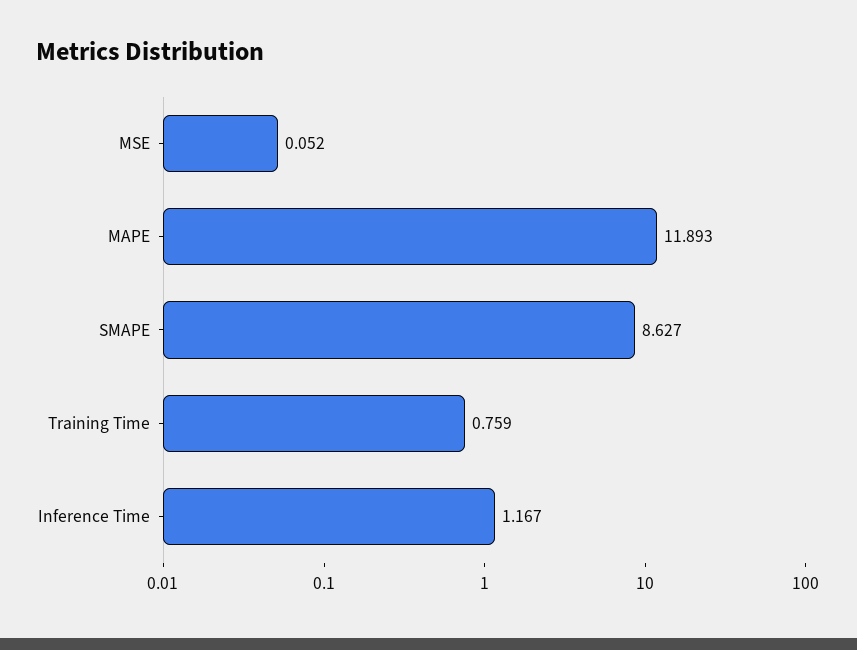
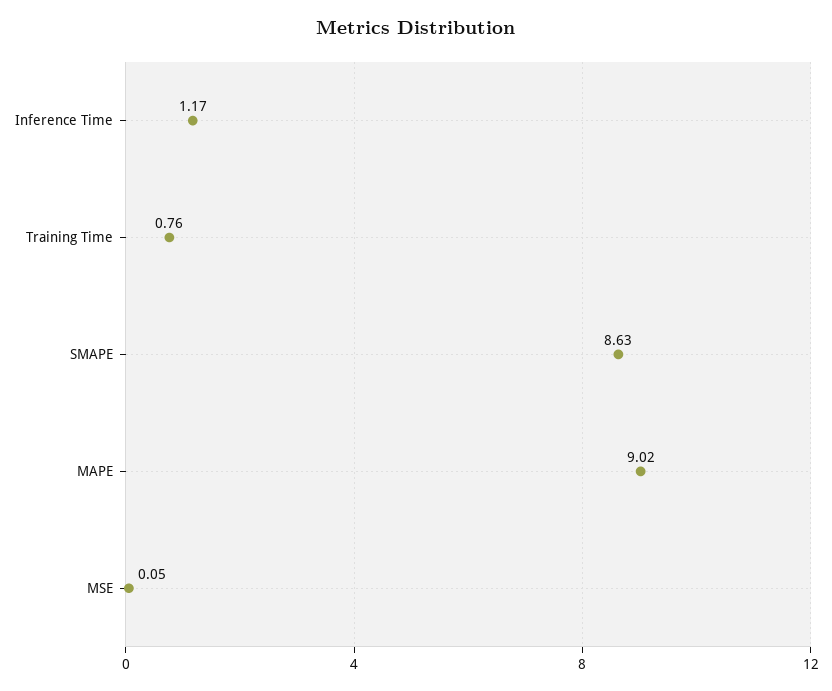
  {
    "MSE": 0.052,
-   "MAPE": 11.893,
+   "MAPE": 9.02,
    "SMAPE": 8.627,
    "Training Time": 0.759,
    "Inference Time": 1.167
  }

